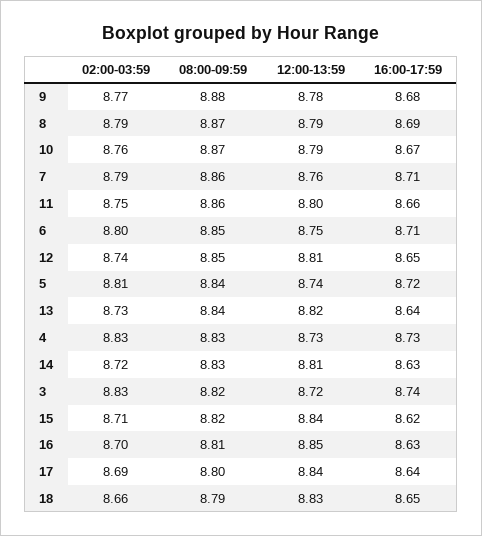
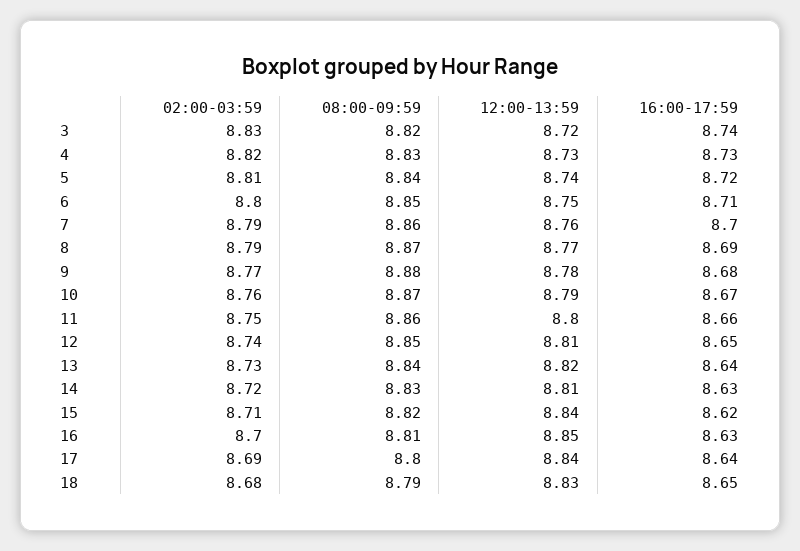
  {
    "02:00-03:59": {
      "9": 8.77,
      "8": 8.79,
      "10": 8.76,
      "7": 8.79,
      "11": 8.75,
      "6": 8.8,
      "12": 8.74,
      "5": 8.81,
      "13": 8.73,
-     "4": 8.83,
+     "4": 8.82,
      "14": 8.72,
      "3": 8.83,
      "15": 8.71,
      "16": 8.7,
      "17": 8.69,
-     "18": 8.66
+     "18": 8.68
    },
    "08:00-09:59": {
      "9": 8.88,
      "8": 8.87,
      "10": 8.87,
      "7": 8.86,
      "11": 8.86,
      "6": 8.85,
      "12": 8.85,
      "5": 8.84,
      "13": 8.84,
      "4": 8.83,
      "14": 8.83,
      "3": 8.82,
      "15": 8.82,
      "16": 8.81,
      "17": 8.8,
      "18": 8.79
    },
    "12:00-13:59": {
      "9": 8.78,
-     "8": 8.79,
+     "8": 8.77,
      "10": 8.79,
      "7": 8.76,
      "11": 8.8,
      "6": 8.75,
      "12": 8.81,
      "5": 8.74,
      "13": 8.82,
      "4": 8.73,
      "14": 8.81,
      "3": 8.72,
      "15": 8.84,
      "16": 8.85,
      "17": 8.84,
      "18": 8.83
    },
    "16:00-17:59": {
      "9": 8.68,
      "8": 8.69,
      "10": 8.67,
-     "7": 8.71,
+     "7": 8.7,
      "11": 8.66,
      "6": 8.71,
      "12": 8.65,
      "5": 8.72,
      "13": 8.64,
      "4": 8.73,
      "14": 8.63,
      "3": 8.74,
      "15": 8.62,
      "16": 8.63,
      "17": 8.64,
      "18": 8.65
    }
  }

